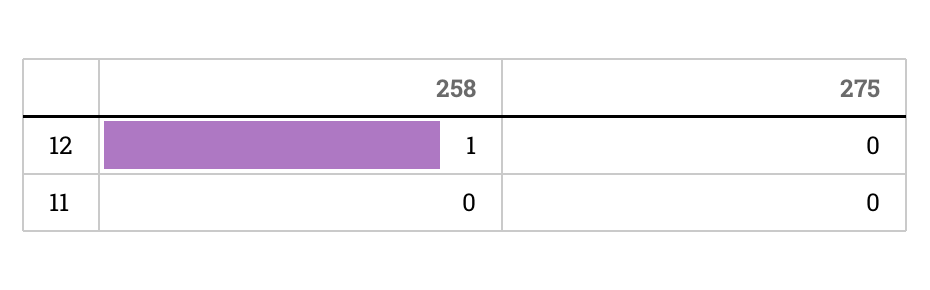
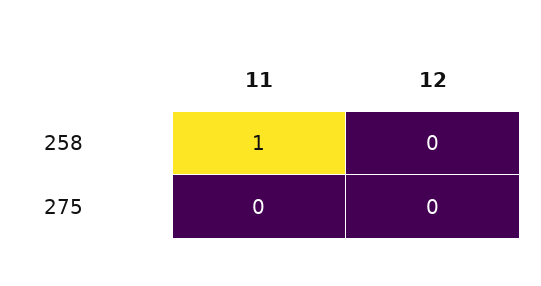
  {
    "258": {
-     "12": 1,
+     "12": 0,
-     "11": 0
+     "11": 1
    },
    "275": {
      "12": 0,
      "11": 0
    }
  }

